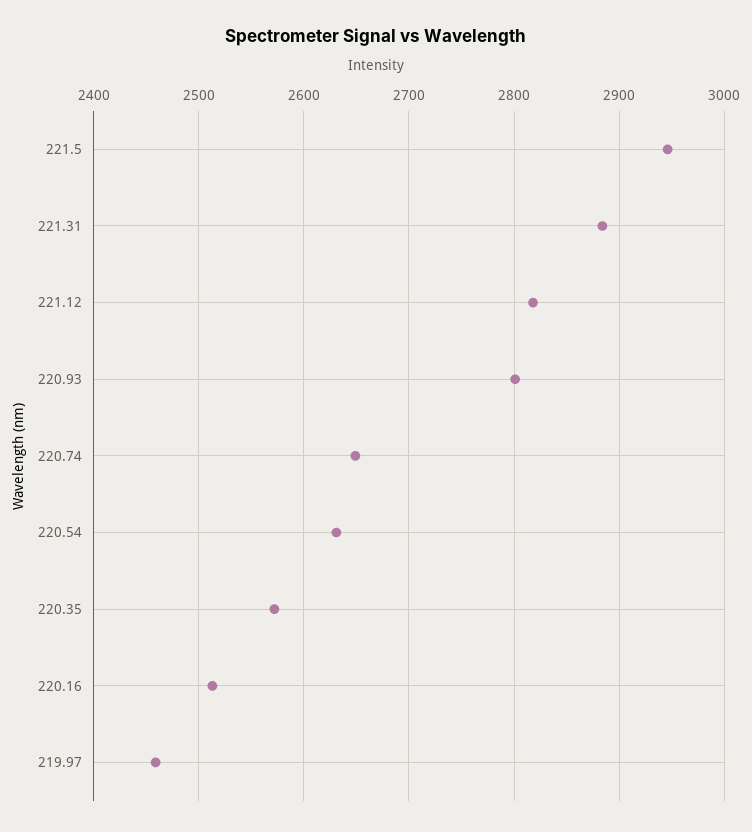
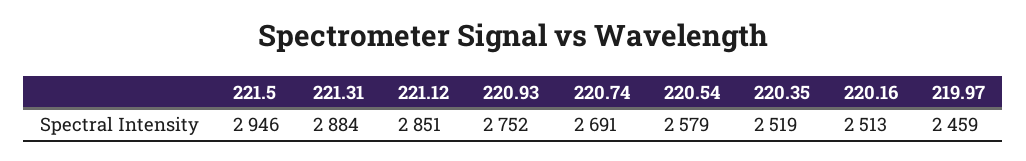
  {
    "221.5": 2946,
    "221.31": 2884,
-   "221.12": 2820,
+   "221.12": 2851,
-   "220.93": 2800,
+   "220.93": 2752,
-   "220.74": 2650,
+   "220.74": 2691,
-   "220.54": 2630,
+   "220.54": 2579,
-   "220.35": 2570,
+   "220.35": 2519,
    "220.16": 2513,
    "219.97": 2459
  }

